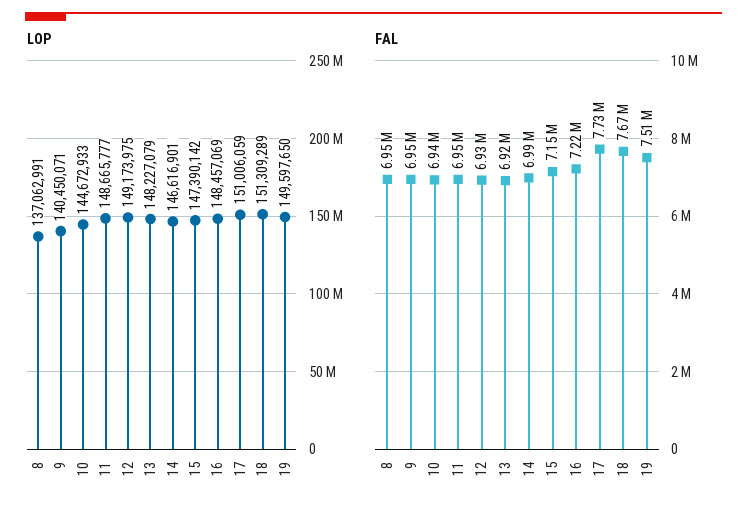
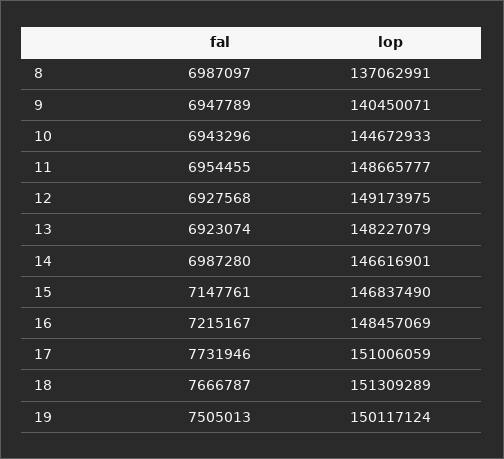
  {
    "LOP": {
      "8": 137062991,
      "9": 140450071,
      "10": 144672933,
      "11": 148665777,
      "12": 149173975,
      "13": 148227079,
      "14": 146616901,
-     "15": 147390142,
+     "15": 146837490,
      "16": 148457069,
      "17": 151006059,
      "18": 151309289,
-     "19": 149597650
+     "19": 150117124
    },
    "FAL": {
-     "8": 6950000,
+     "8": 6987097,
      "9": 6947789,
      "10": 6943296,
      "11": 6954455,
      "12": 6927568,
      "13": 6923074,
      "14": 6987280,
      "15": 7147761,
      "16": 7215167,
      "17": 7731946,
      "18": 7666787,
      "19": 7505013
    }
  }

